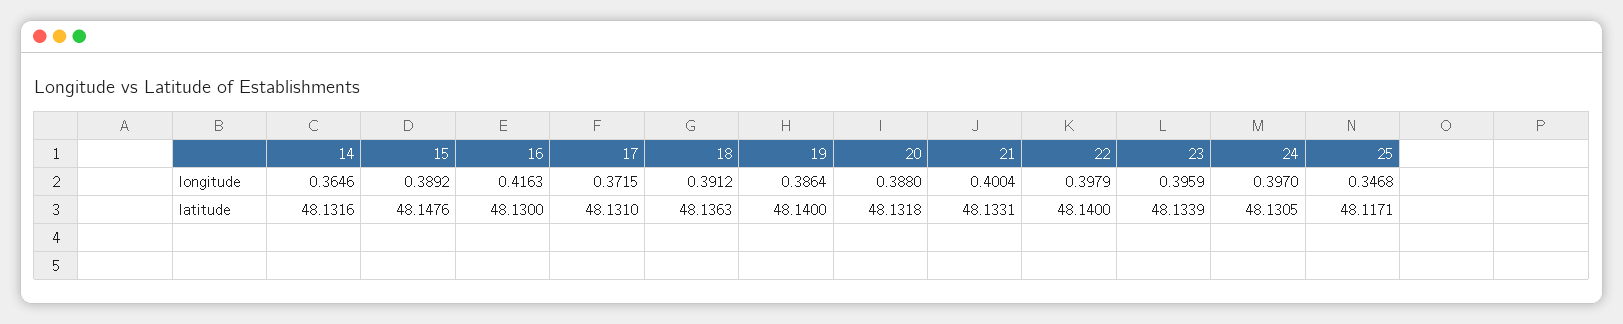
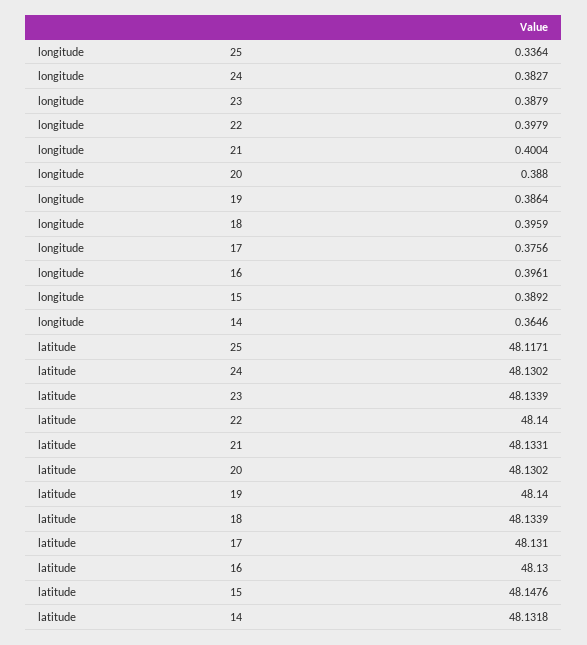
  {
    "14": {
      "longitude": 0.3646,
-     "latitude": 48.1316
+     "latitude": 48.1318
    },
    "15": {
      "longitude": 0.3892,
      "latitude": 48.1476
    },
    "16": {
-     "longitude": 0.4163,
+     "longitude": 0.3961,
      "latitude": 48.13
    },
    "17": {
-     "longitude": 0.3715,
+     "longitude": 0.3756,
      "latitude": 48.131
    },
    "18": {
-     "longitude": 0.3912,
+     "longitude": 0.3959,
-     "latitude": 48.1363
+     "latitude": 48.1339
    },
    "19": {
      "longitude": 0.3864,
      "latitude": 48.14
    },
    "20": {
      "longitude": 0.388,
-     "latitude": 48.1318
+     "latitude": 48.1302
    },
    "21": {
      "longitude": 0.4004,
      "latitude": 48.1331
    },
    "22": {
      "longitude": 0.3979,
      "latitude": 48.14
    },
    "23": {
-     "longitude": 0.3959,
+     "longitude": 0.3879,
      "latitude": 48.1339
    },
    "24": {
-     "longitude": 0.397,
+     "longitude": 0.3827,
-     "latitude": 48.1305
+     "latitude": 48.1302
    },
    "25": {
-     "longitude": 0.3468,
+     "longitude": 0.3364,
      "latitude": 48.1171
    }
  }

